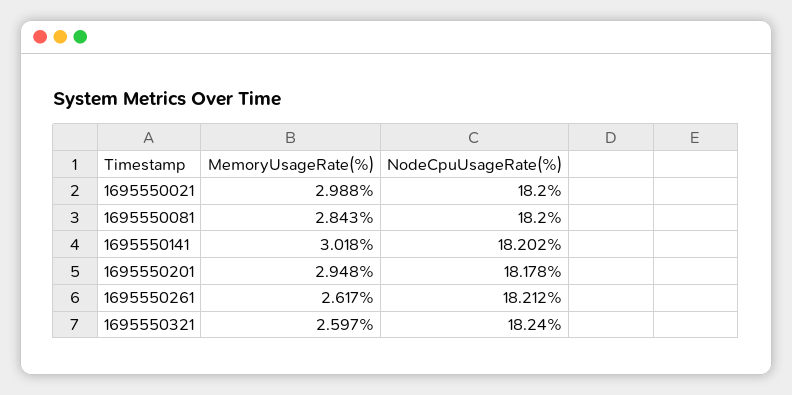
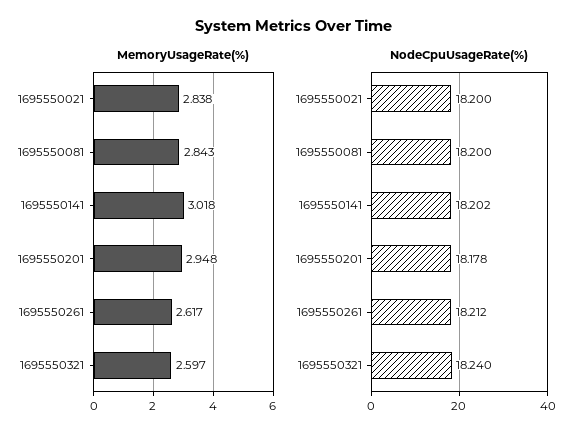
  {
    "MemoryUsageRate(%)": {
-     "1695550021": 2.988,
+     "1695550021": 2.838,
      "1695550081": 2.843,
      "1695550141": 3.018,
      "1695550201": 2.948,
      "1695550261": 2.617,
      "1695550321": 2.597
    },
    "NodeCpuUsageRate(%)": {
      "1695550021": 18.2,
      "1695550081": 18.2,
      "1695550141": 18.202,
      "1695550201": 18.178,
      "1695550261": 18.212,
      "1695550321": 18.24
    }
  }

